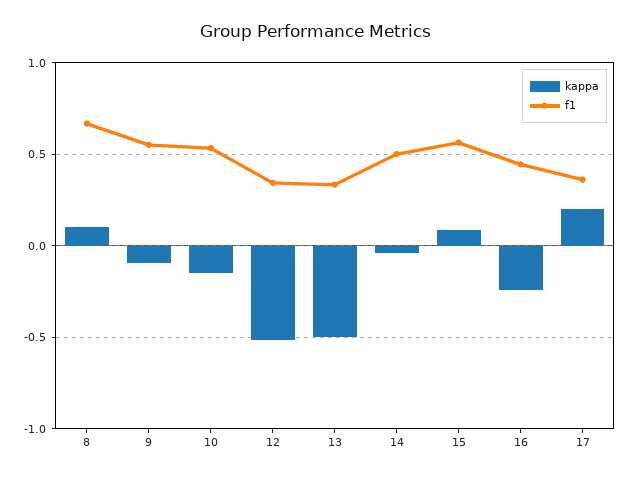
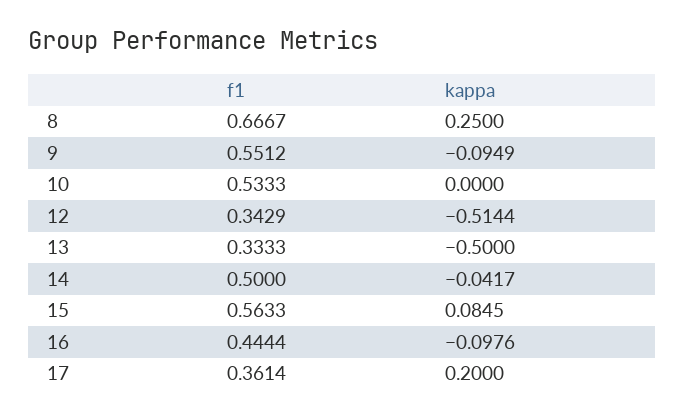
  {
    "kappa": {
-     "8": 0.1,
+     "8": 0.25,
      "9": -0.0949,
-     "10": -0.15,
+     "10": 0,
      "12": -0.5144,
      "13": -0.5,
      "14": -0.0417,
      "15": 0.0845,
-     "16": -0.25,
+     "16": -0.0976,
      "17": 0.2
    },
    "f1": {
      "8": 0.6667,
      "9": 0.5512,
      "10": 0.5333,
      "12": 0.3429,
      "13": 0.3333,
      "14": 0.5,
      "15": 0.5633,
      "16": 0.4444,
      "17": 0.3614
    }
  }

